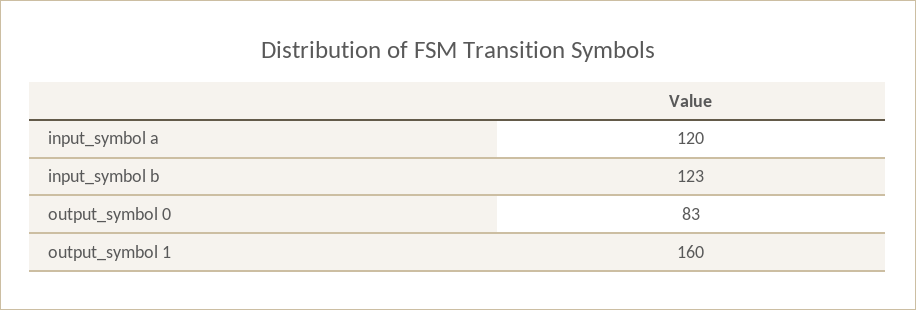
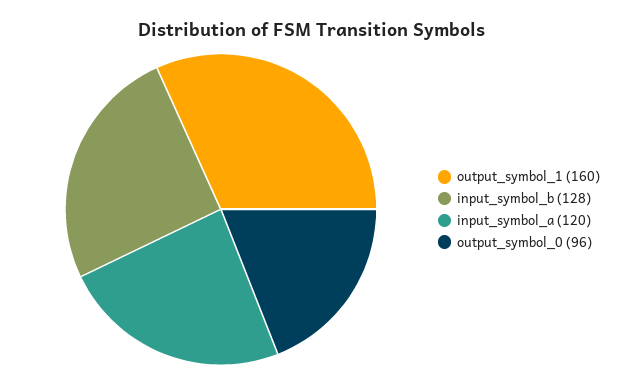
  {
    "input_symbol a": 120,
-   "input_symbol b": 123,
+   "input_symbol b": 128,
-   "output_symbol 0": 83,
+   "output_symbol 0": 96,
    "output_symbol 1": 160
  }

